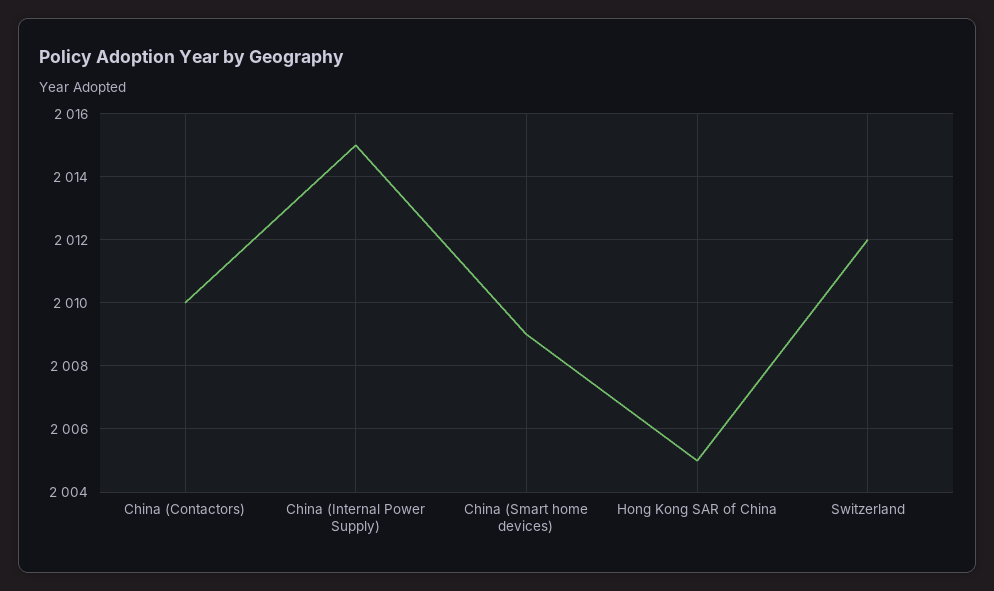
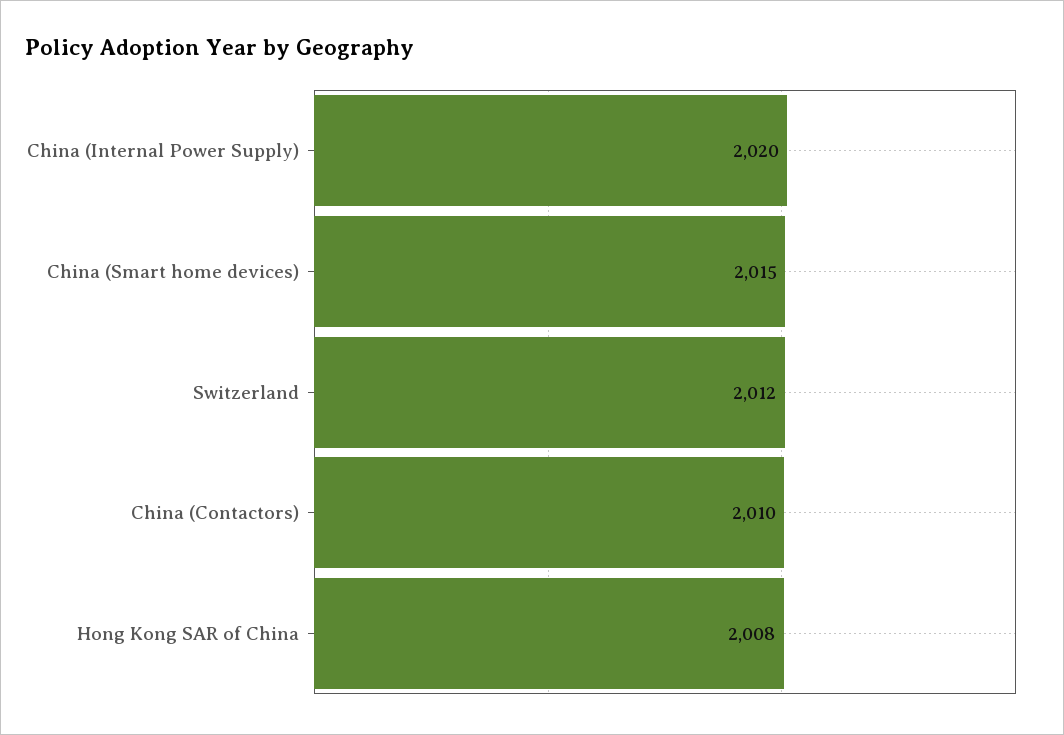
  {
    "China (Contactors)": 2010,
-   "China (Internal Power Supply)": 2015,
+   "China (Internal Power Supply)": 2020,
-   "China (Smart home devices)": 2009,
+   "China (Smart home devices)": 2015,
-   "Hong Kong SAR of China": 2005,
+   "Hong Kong SAR of China": 2008,
    "Switzerland": 2012
  }

